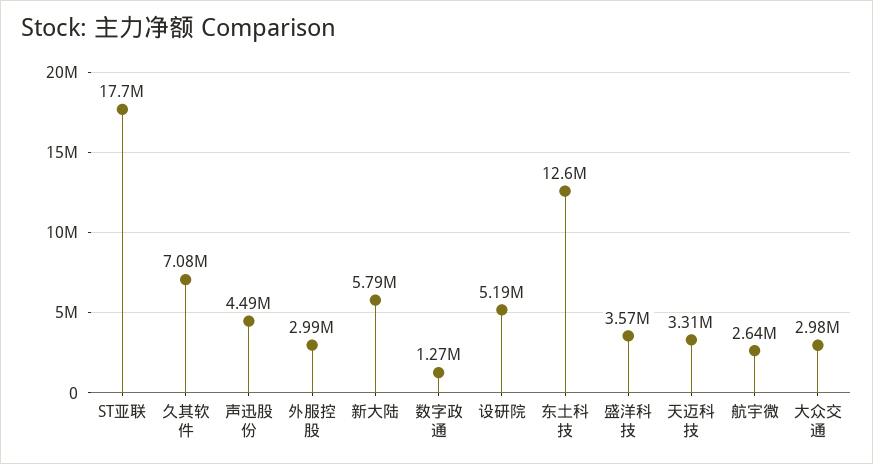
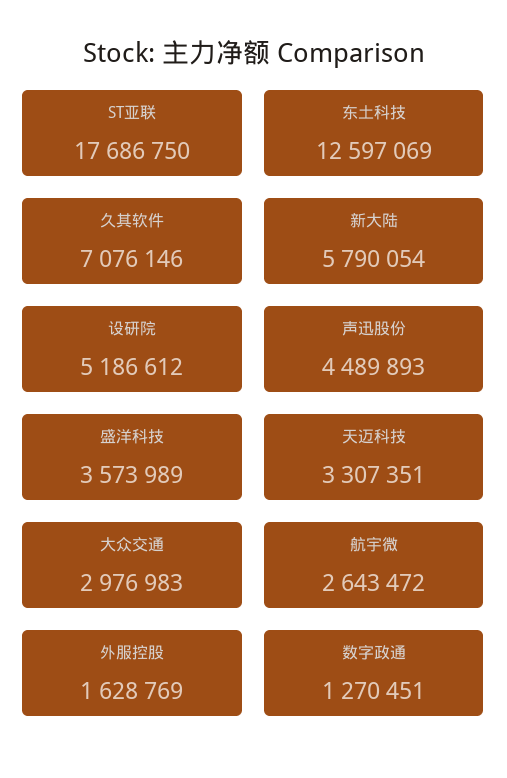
  {
    "ST亚联": 17686750,
    "久其软件": 7076146,
    "声迅股份": 4489893,
-   "外服控股": 2990000,
+   "外服控股": 1628769,
    "新大陆": 5790054,
    "数字政通": 1270451,
    "设研院": 5186612,
    "东土科技": 12597069,
    "盛洋科技": 3573989,
    "天迈科技": 3307351,
    "航宇微": 2643472,
    "大众交通": 2976983
  }

